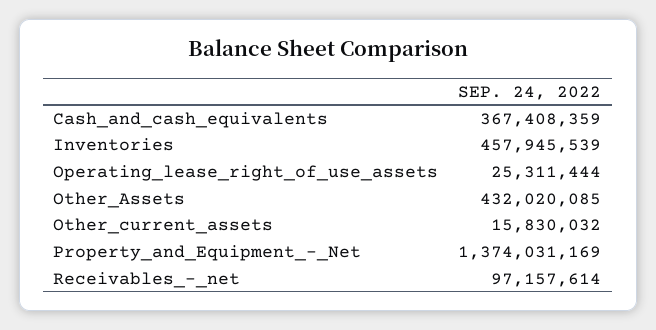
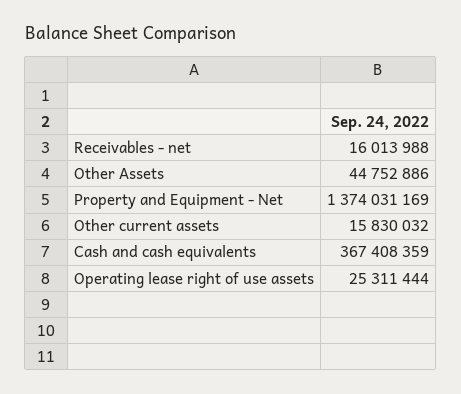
  {
    "Cash_and_cash_equivalents": 367408359,
-   "Inventories": 457945539,
    "Operating_lease_right_of_use_assets": 25311444,
-   "Other_Assets": 432020085,
+   "Other_Assets": 44752886,
    "Other_current_assets": 15830032,
    "Property_and_Equipment_-_Net": 1374031169,
-   "Receivables_-_net": 97157614
+   "Receivables_-_net": 16013988
  }

